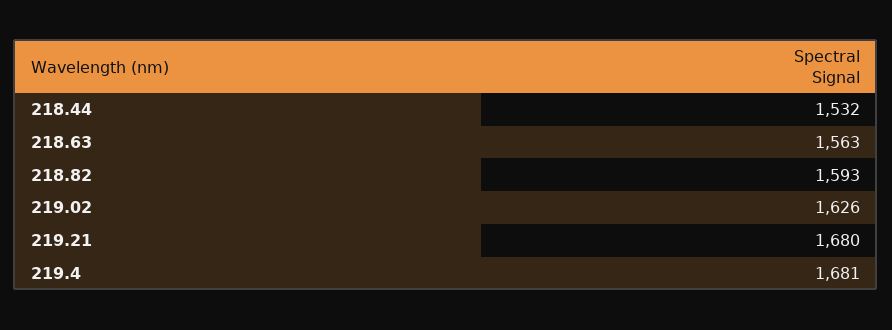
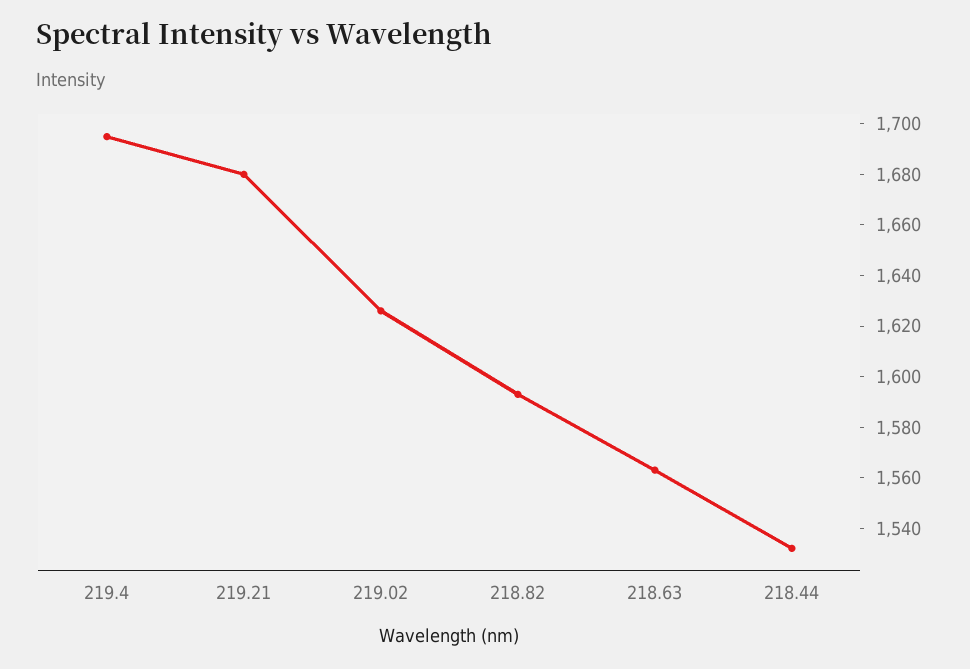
  {
    "218.44": 1532,
    "218.63": 1563,
    "218.82": 1593,
    "219.02": 1626,
    "219.21": 1680,
-   "219.4": 1681
+   "219.4": 1695
  }

